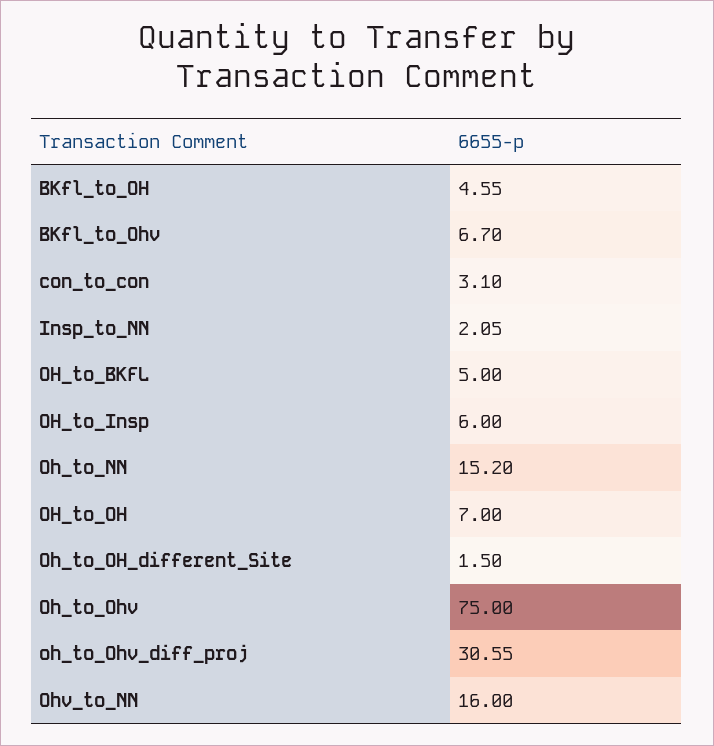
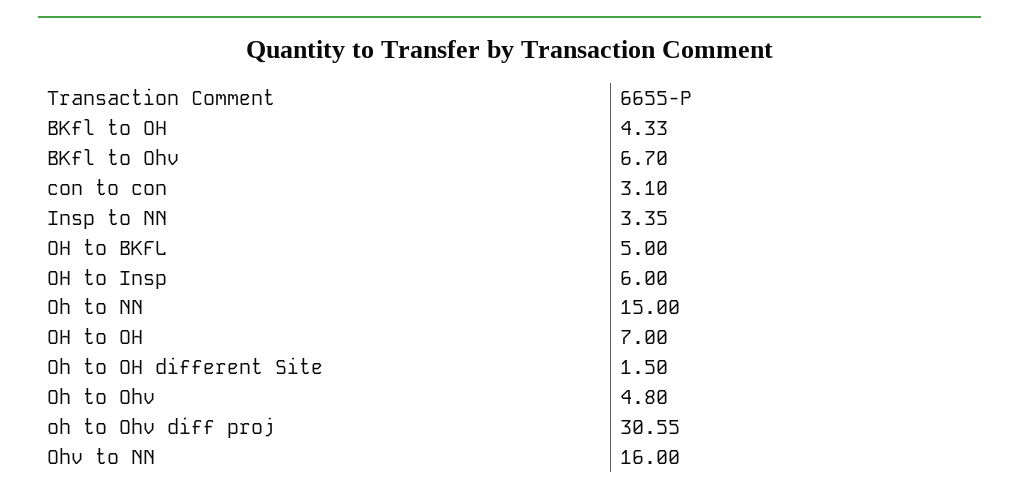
  {
-   "BKfl_to_OH": 4.55,
+   "BKfl_to_OH": 4.33,
    "BKfl_to_Ohv": 6.7,
    "con_to_con": 3.1,
-   "Insp_to_NN": 2.05,
+   "Insp_to_NN": 3.35,
    "OH_to_BKFL": 5,
    "OH_to_Insp": 6,
-   "Oh_to_NN": 15.2,
+   "Oh_to_NN": 15,
    "OH_to_OH": 7,
    "Oh_to_OH_different_Site": 1.5,
-   "Oh_to_Ohv": 75,
+   "Oh_to_Ohv": 4.8,
    "oh_to_Ohv_diff_proj": 30.55,
    "Ohv_to_NN": 16
  }

